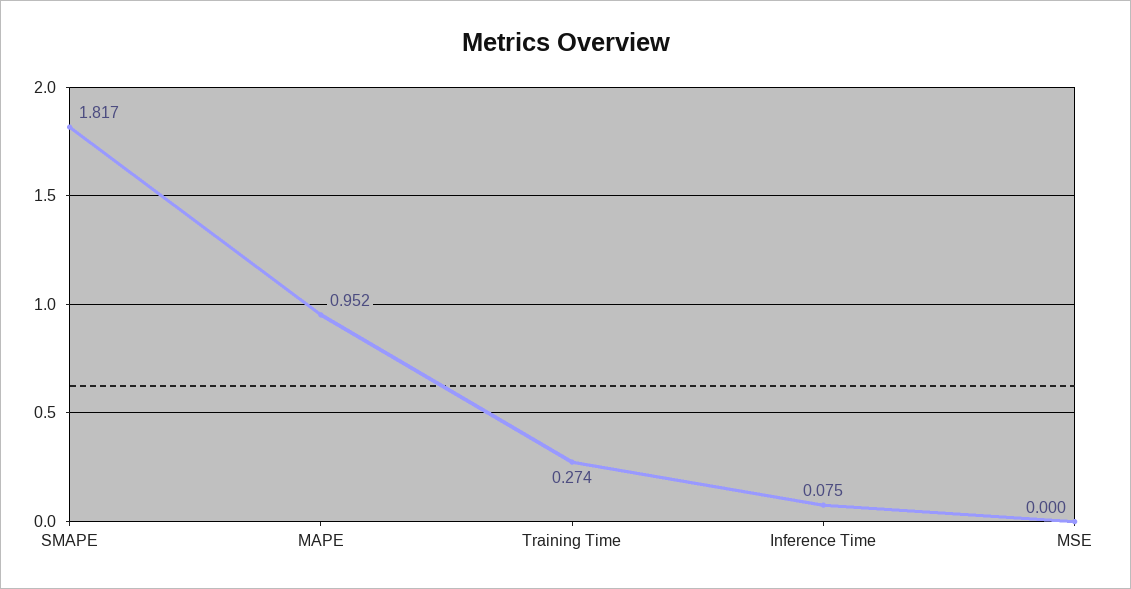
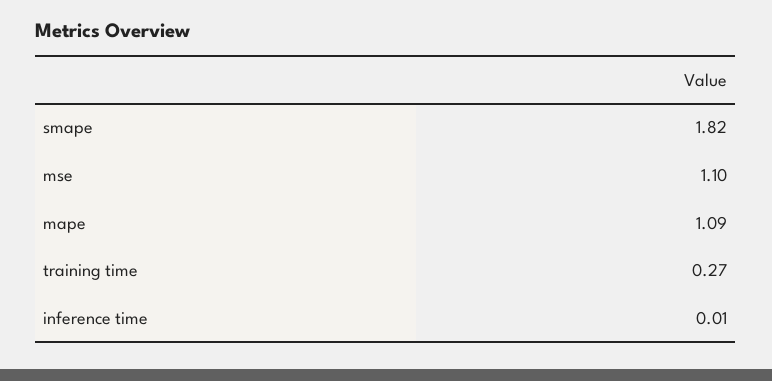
  {
    "SMAPE": 1.817,
-   "MAPE": 0.952,
+   "MAPE": 1.09,
    "Training Time": 0.274,
-   "Inference Time": 0.075,
+   "Inference Time": 0.01,
-   "MSE": 0
+   "MSE": 1.1
  }

